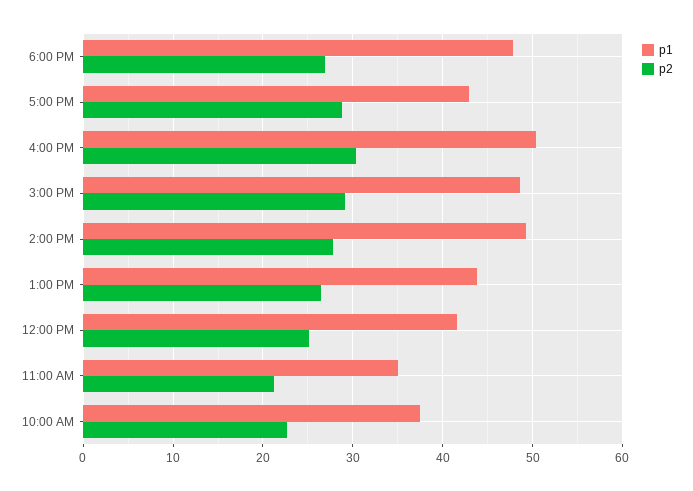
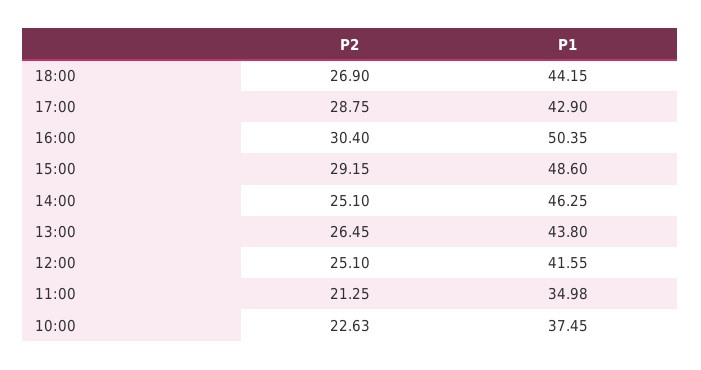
  {
    "p1": {
-     "6:00 PM": 48,
+     "6:00 PM": 44.15,
      "5:00 PM": 42.9,
      "4:00 PM": 50.35,
      "3:00 PM": 48.6,
-     "2:00 PM": 49,
+     "2:00 PM": 46.25,
      "1:00 PM": 43.8,
      "12:00 PM": 41.55,
      "11:00 AM": 34.98,
      "10:00 AM": 37.45
    },
    "p2": {
      "6:00 PM": 26.9,
      "5:00 PM": 28.75,
      "4:00 PM": 30.4,
      "3:00 PM": 29.15,
-     "2:00 PM": 28,
+     "2:00 PM": 25.1,
      "1:00 PM": 26.45,
      "12:00 PM": 25.1,
      "11:00 AM": 21.25,
      "10:00 AM": 22.63
    }
  }

